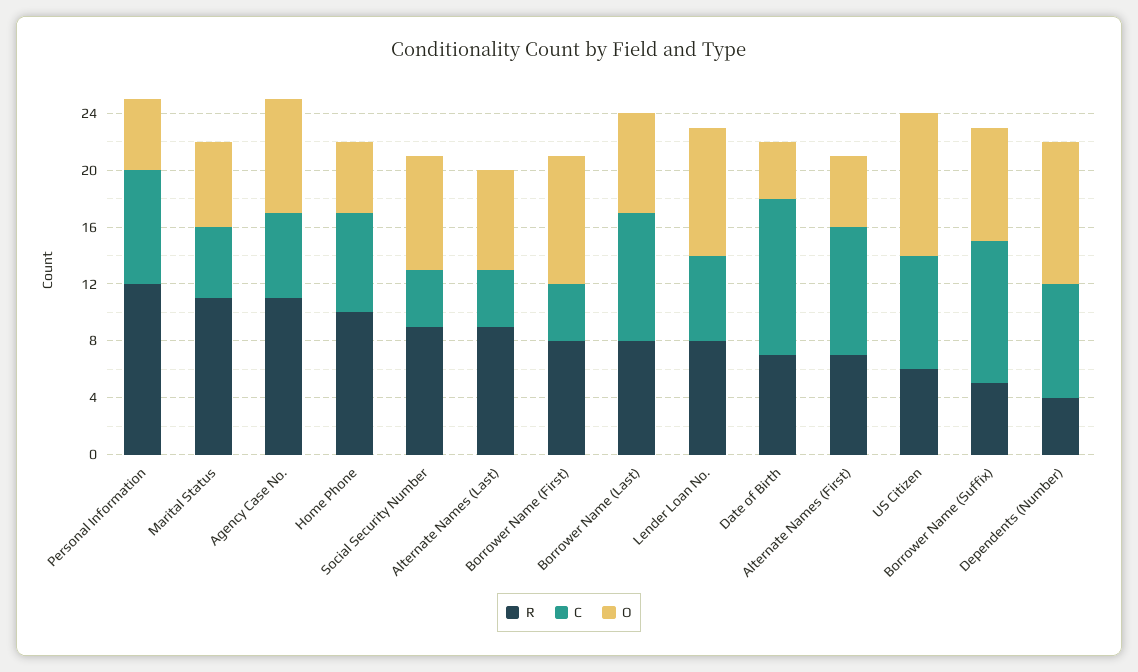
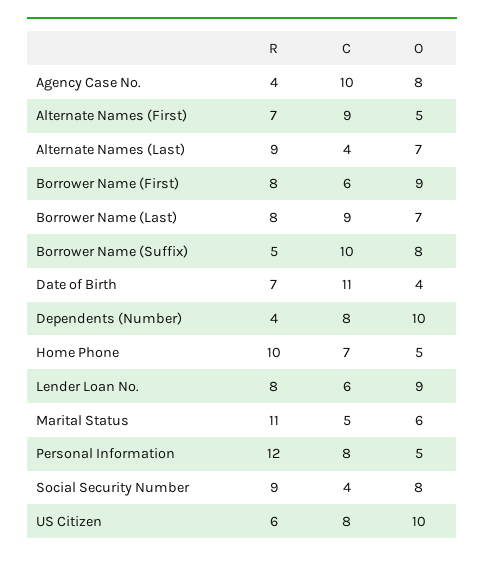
  {
    "R": {
      "Personal Information": 12,
      "Marital Status": 11,
-     "Agency Case No.": 11,
+     "Agency Case No.": 4,
      "Home Phone": 10,
      "Social Security Number": 9,
      "Alternate Names (Last)": 9,
      "Borrower Name (First)": 8,
      "Borrower Name (Last)": 8,
      "Lender Loan No.": 8,
      "Date of Birth": 7,
      "Alternate Names (First)": 7,
      "US Citizen": 6,
      "Borrower Name (Suffix)": 5,
      "Dependents (Number)": 4
    },
    "C": {
      "Personal Information": 8,
      "Marital Status": 5,
-     "Agency Case No.": 6,
+     "Agency Case No.": 10,
      "Home Phone": 7,
      "Social Security Number": 4,
      "Alternate Names (Last)": 4,
-     "Borrower Name (First)": 4,
+     "Borrower Name (First)": 6,
      "Borrower Name (Last)": 9,
      "Lender Loan No.": 6,
      "Date of Birth": 11,
      "Alternate Names (First)": 9,
      "US Citizen": 8,
      "Borrower Name (Suffix)": 10,
      "Dependents (Number)": 8
    },
    "O": {
      "Personal Information": 5,
      "Marital Status": 6,
      "Agency Case No.": 8,
      "Home Phone": 5,
      "Social Security Number": 8,
      "Alternate Names (Last)": 7,
      "Borrower Name (First)": 9,
      "Borrower Name (Last)": 7,
      "Lender Loan No.": 9,
      "Date of Birth": 4,
      "Alternate Names (First)": 5,
      "US Citizen": 10,
      "Borrower Name (Suffix)": 8,
      "Dependents (Number)": 10
    }
  }

